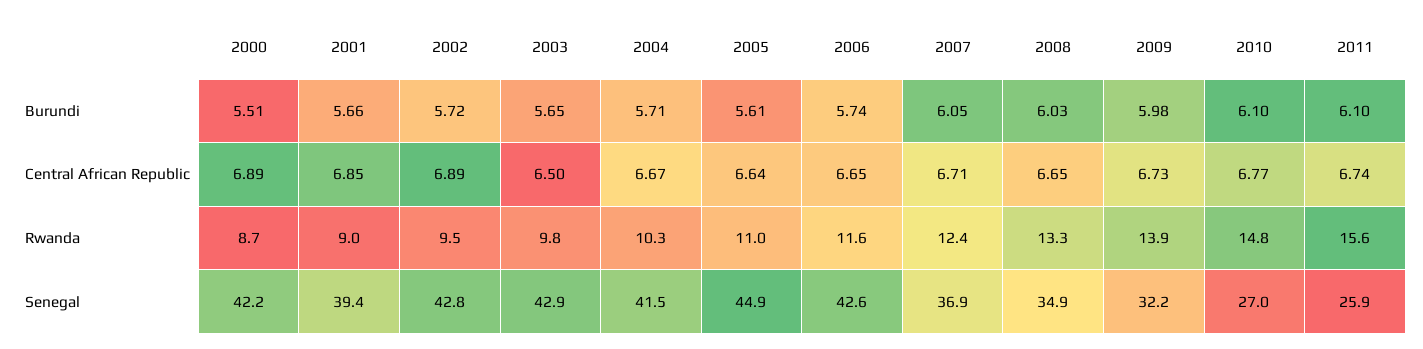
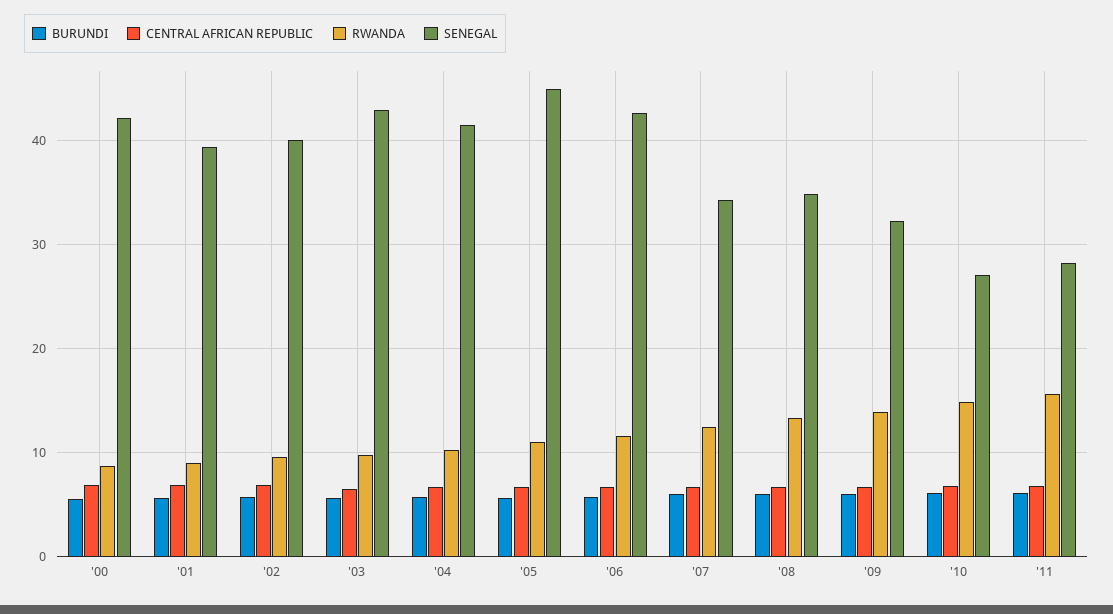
  {
    "Burundi": {
      "2000": 5.51,
      "2001": 5.66,
      "2002": 5.72,
      "2003": 5.65,
      "2004": 5.71,
      "2005": 5.61,
      "2006": 5.74,
      "2007": 6.05,
      "2008": 6.03,
      "2009": 5.98,
      "2010": 6.1,
      "2011": 6.1
    },
    "Central African Republic": {
      "2000": 6.89,
      "2001": 6.85,
      "2002": 6.89,
      "2003": 6.5,
      "2004": 6.67,
      "2005": 6.64,
      "2006": 6.65,
      "2007": 6.71,
      "2008": 6.65,
      "2009": 6.73,
      "2010": 6.77,
      "2011": 6.74
    },
    "Rwanda": {
      "2000": 8.7,
      "2001": 9,
      "2002": 9.5,
      "2003": 9.8,
      "2004": 10.3,
      "2005": 11,
      "2006": 11.6,
      "2007": 12.4,
      "2008": 13.3,
      "2009": 13.9,
      "2010": 14.8,
      "2011": 15.6
    },
    "Senegal": {
      "2000": 42.2,
      "2001": 39.4,
-     "2002": 42.8,
+     "2002": 40,
      "2003": 42.9,
      "2004": 41.5,
      "2005": 44.9,
      "2006": 42.6,
-     "2007": 36.9,
+     "2007": 34,
      "2008": 34.9,
      "2009": 32.2,
      "2010": 27,
-     "2011": 25.9
+     "2011": 28
    }
  }

